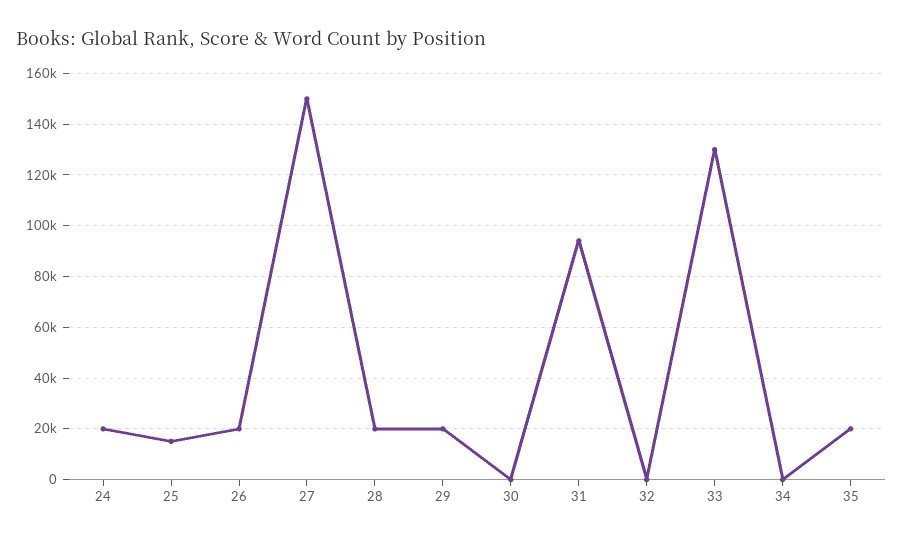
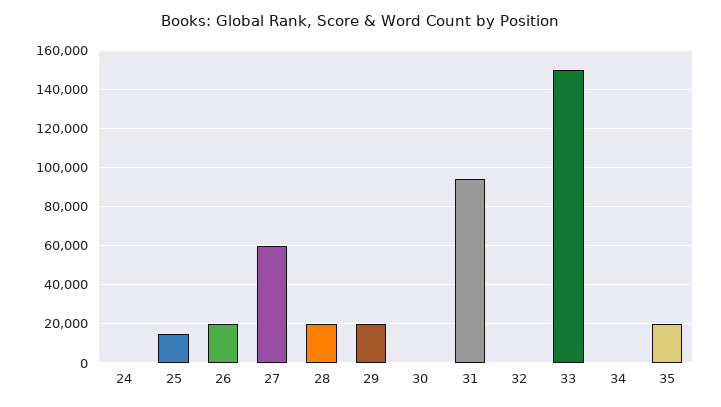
  {
-   "24": 20000,
+   "24": 0,
    "25": 15000,
    "26": 20000,
-   "27": 150000,
+   "27": 60000,
    "28": 20000,
    "29": 20000,
    "30": 0,
    "31": 95000,
    "32": 0,
-   "33": 130000,
+   "33": 150000,
    "34": 0,
    "35": 20000
  }

